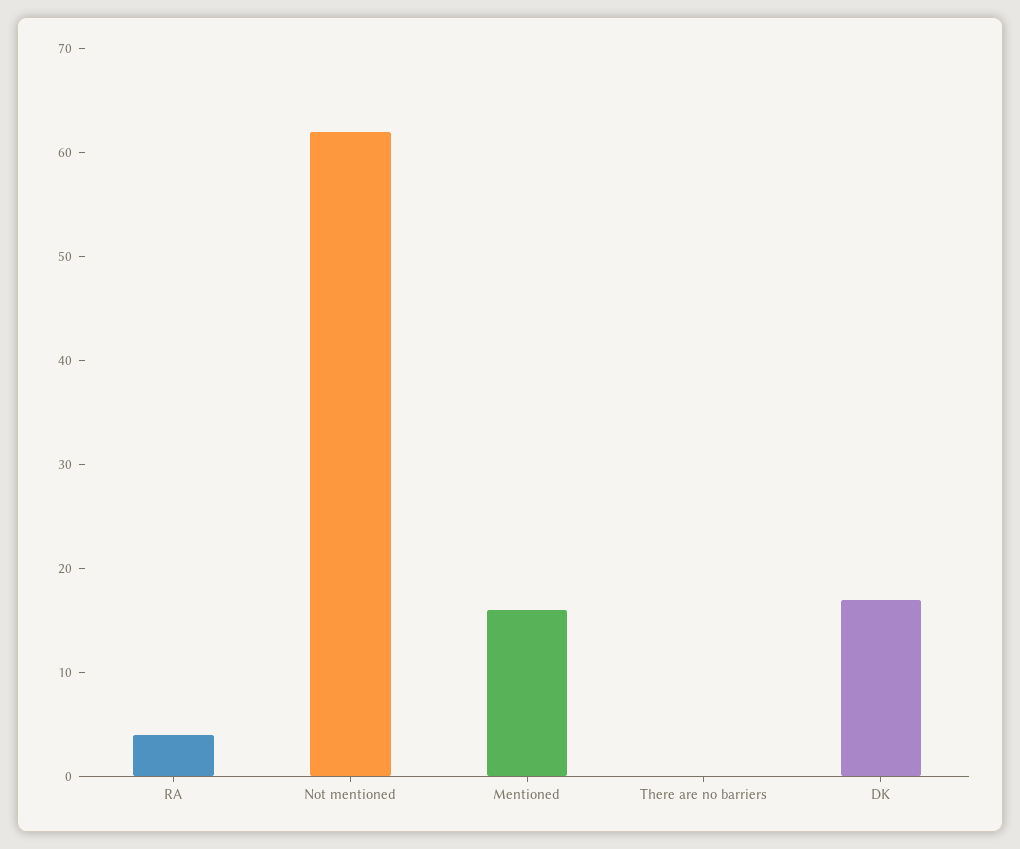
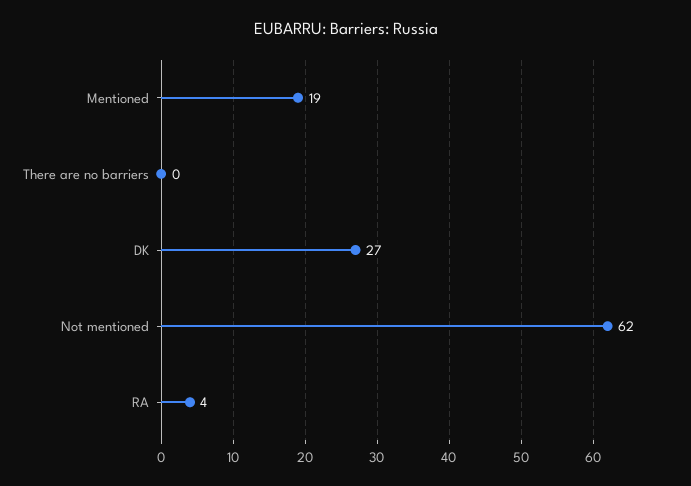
  {
    "RA": 4,
    "Not mentioned": 62,
-   "Mentioned": 16,
+   "Mentioned": 19,
    "There are no barriers": 0,
-   "DK": 17
+   "DK": 27
  }

